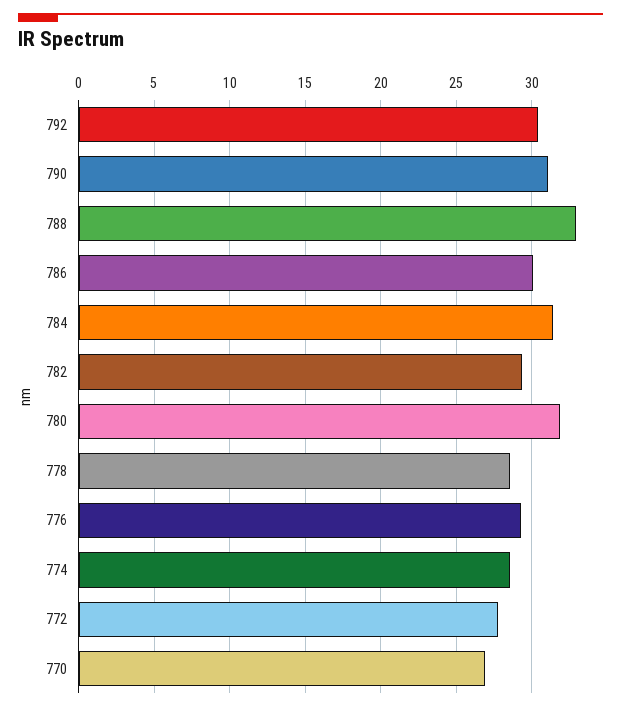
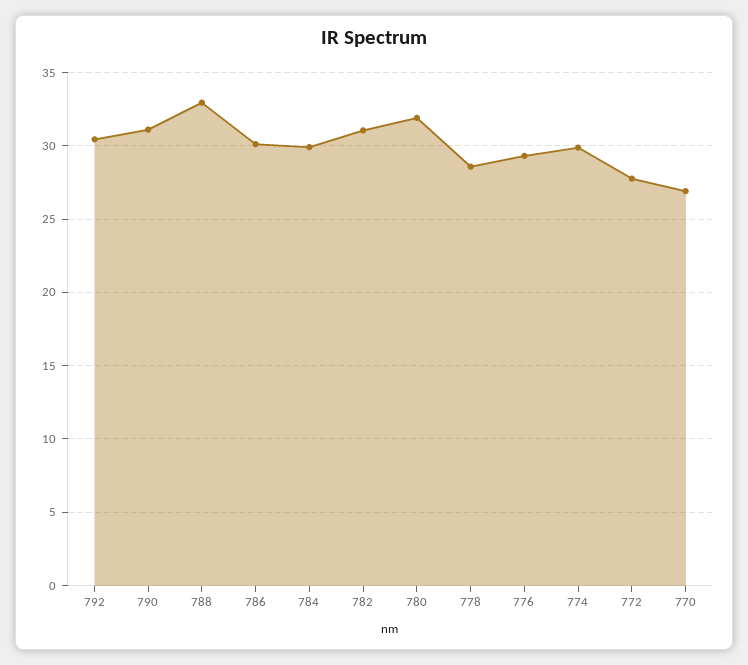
  {
    "792": 30.5,
    "790": 31,
    "788": 33,
    "786": 30,
-   "784": 31.5,
+   "784": 30,
-   "782": 29.5,
+   "782": 31,
    "780": 32,
    "778": 28.5,
    "776": 29.5,
-   "774": 28.5,
+   "774": 30,
    "772": 28,
    "770": 27
  }

